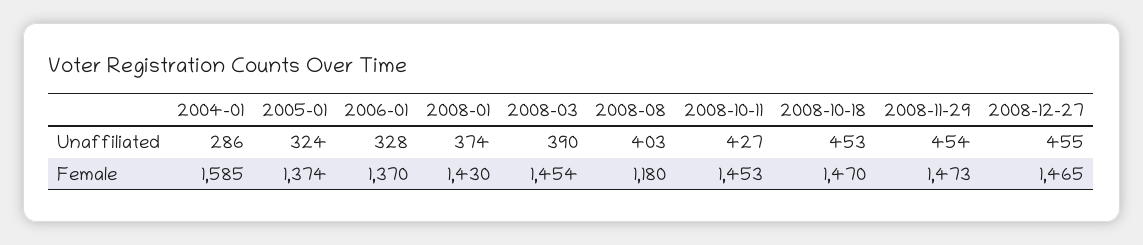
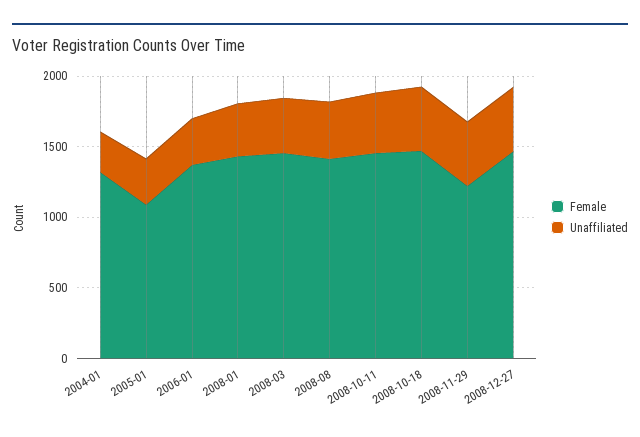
  {
    "Unaffiliated": {
      "2004-01": 286,
      "2005-01": 324,
      "2006-01": 328,
      "2008-01": 374,
      "2008-03": 390,
      "2008-08": 403,
      "2008-10-11": 427,
      "2008-10-18": 453,
      "2008-11-29": 454,
      "2008-12-27": 455
    },
    "Female": {
-     "2004-01": 1585,
+     "2004-01": 1300,
-     "2005-01": 1374,
+     "2005-01": 1100,
      "2006-01": 1370,
      "2008-01": 1430,
      "2008-03": 1454,
-     "2008-08": 1180,
+     "2008-08": 1400,
      "2008-10-11": 1453,
      "2008-10-18": 1470,
-     "2008-11-29": 1473,
+     "2008-11-29": 1200,
      "2008-12-27": 1465
    }
  }

